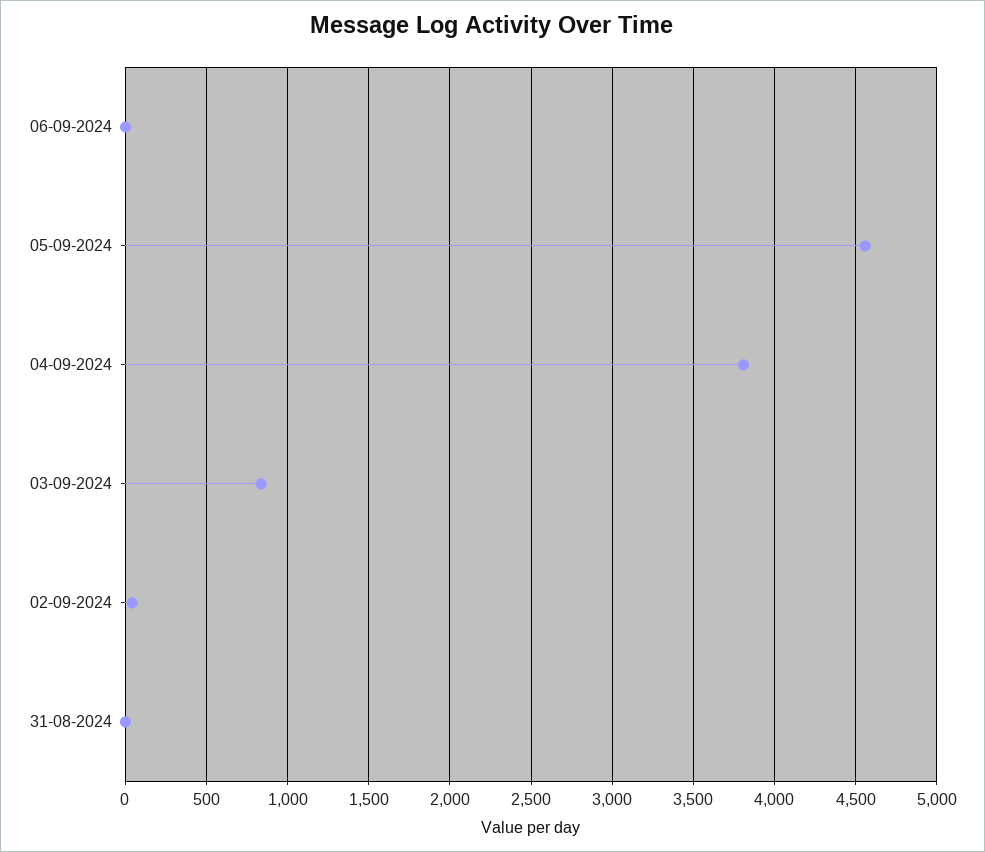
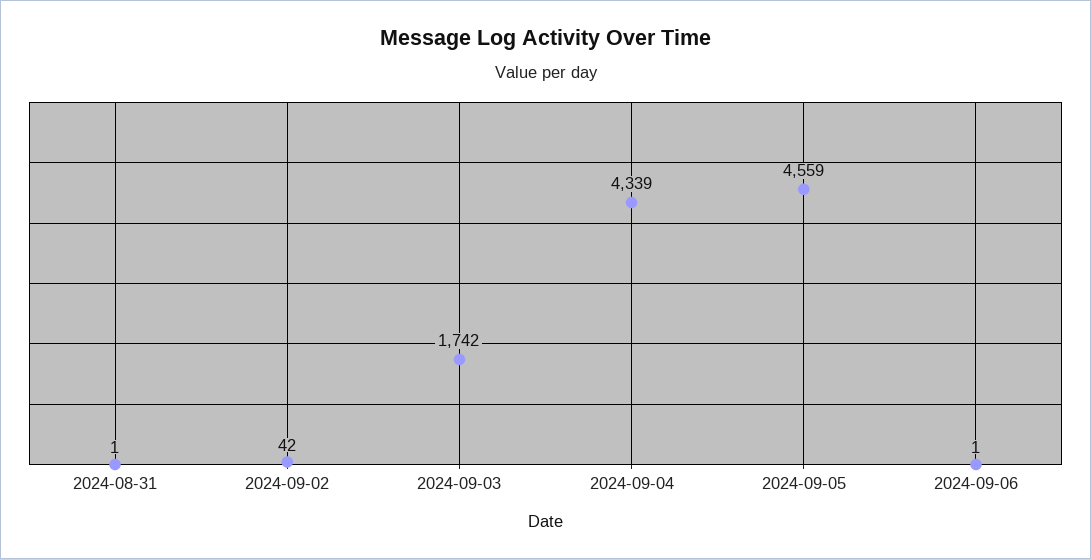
  {
    "06-09-2024": 1,
    "05-09-2024": 4559,
-   "04-09-2024": 3800,
+   "04-09-2024": 4339,
-   "03-09-2024": 850,
+   "03-09-2024": 1742,
    "02-09-2024": 42,
    "31-08-2024": 1
  }

